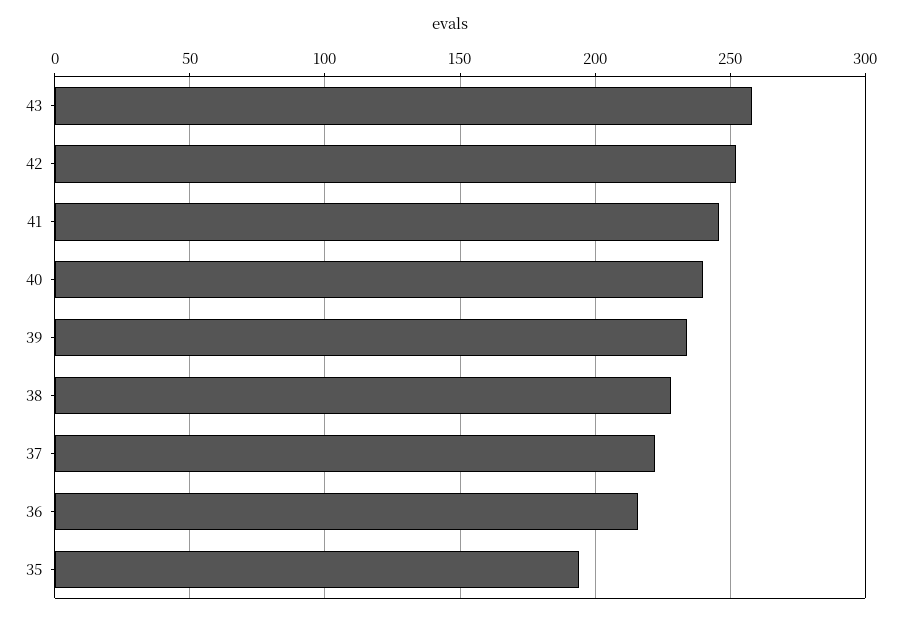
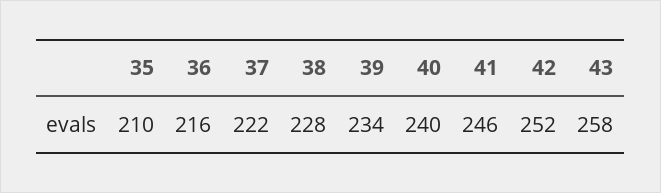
  {
    "43": 258,
    "42": 252,
    "41": 246,
    "40": 240,
    "39": 234,
    "38": 228,
    "37": 222,
    "36": 216,
-   "35": 195
+   "35": 210
  }

